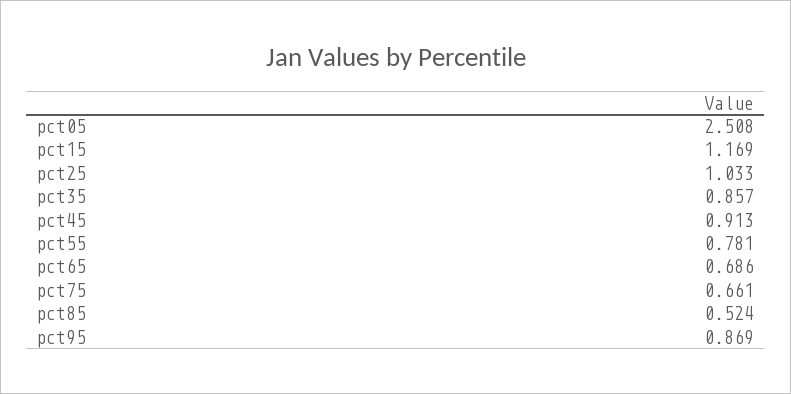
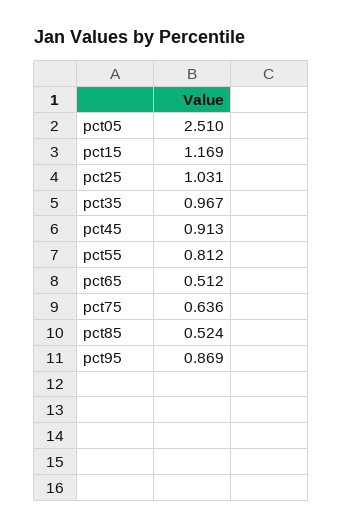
  {
-   "pct05": 2.508,
+   "pct05": 2.51,
    "pct15": 1.169,
-   "pct25": 1.033,
+   "pct25": 1.031,
-   "pct35": 0.857,
+   "pct35": 0.967,
    "pct45": 0.913,
-   "pct55": 0.781,
+   "pct55": 0.812,
-   "pct65": 0.686,
+   "pct65": 0.512,
-   "pct75": 0.661,
+   "pct75": 0.636,
    "pct85": 0.524,
    "pct95": 0.869
  }

